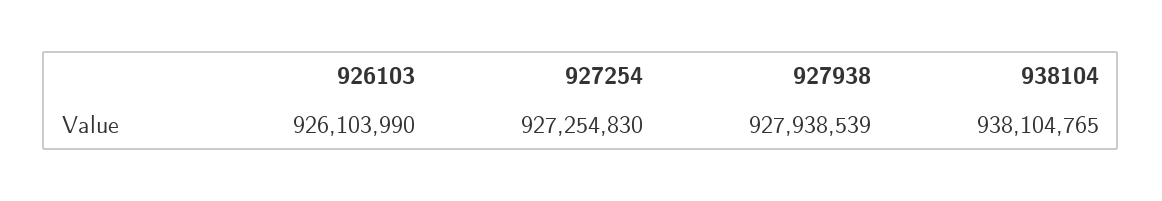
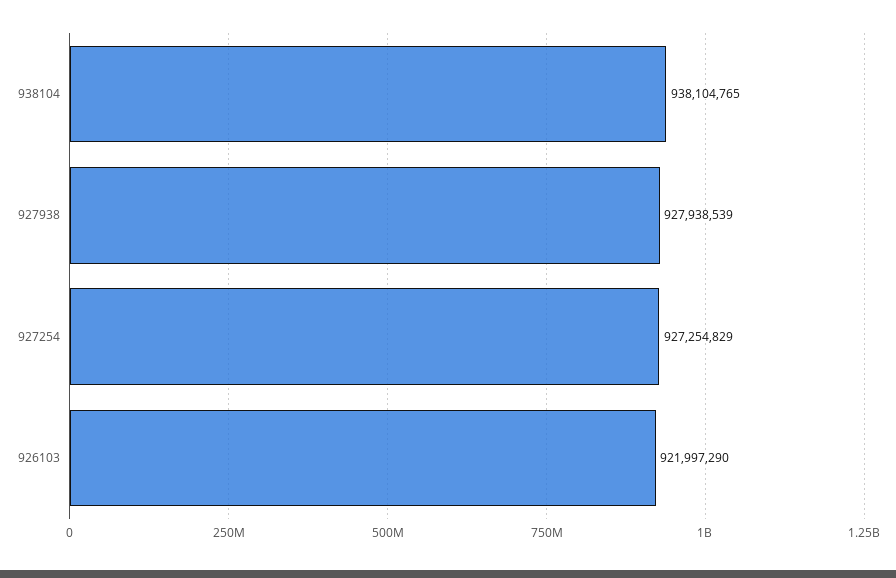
  {
-   "926103": 926103990,
+   "926103": 921997290,
-   "927254": 927254830,
+   "927254": 927254829,
    "927938": 927938539,
    "938104": 938104765
  }

